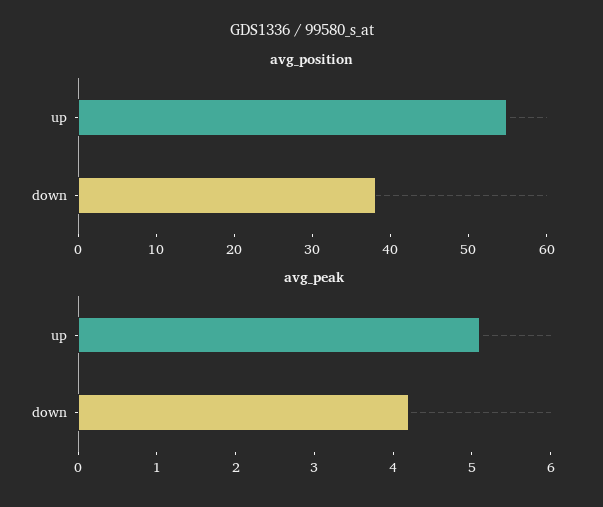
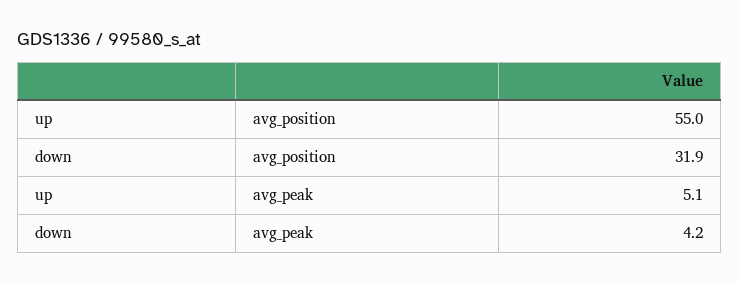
  {
    "avg_position": {
      "up": 55,
-     "down": 38
+     "down": 31.9
    },
    "avg_peak": {
      "up": 5.1,
      "down": 4.2
    }
  }

